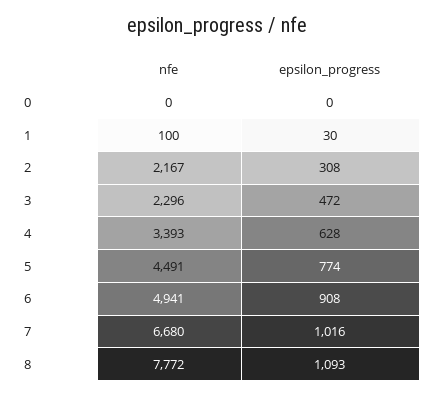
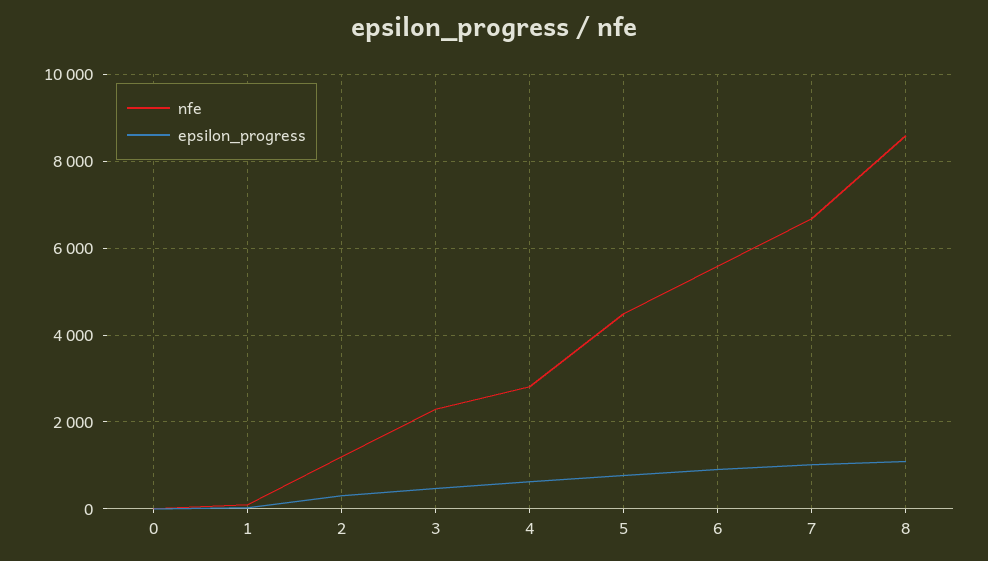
  {
    "nfe": {
      "0": 0,
      "1": 100,
-     "2": 2167,
+     "2": 1200,
      "3": 2296,
-     "4": 3393,
+     "4": 2800,
      "5": 4491,
-     "6": 4941,
+     "6": 5600,
      "7": 6680,
-     "8": 7772
+     "8": 8600
    },
    "epsilon_progress": {
      "0": 0,
      "1": 30,
      "2": 308,
      "3": 472,
      "4": 628,
      "5": 774,
      "6": 908,
      "7": 1016,
      "8": 1093
    }
  }

